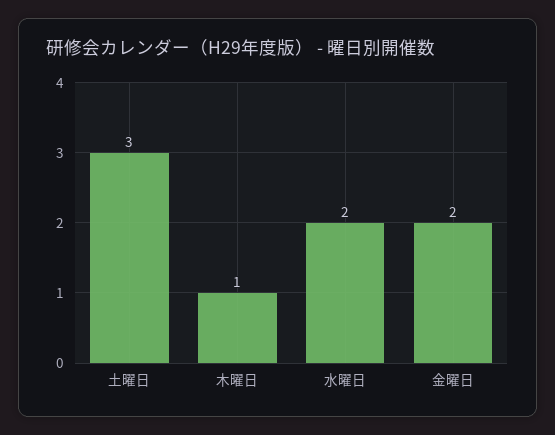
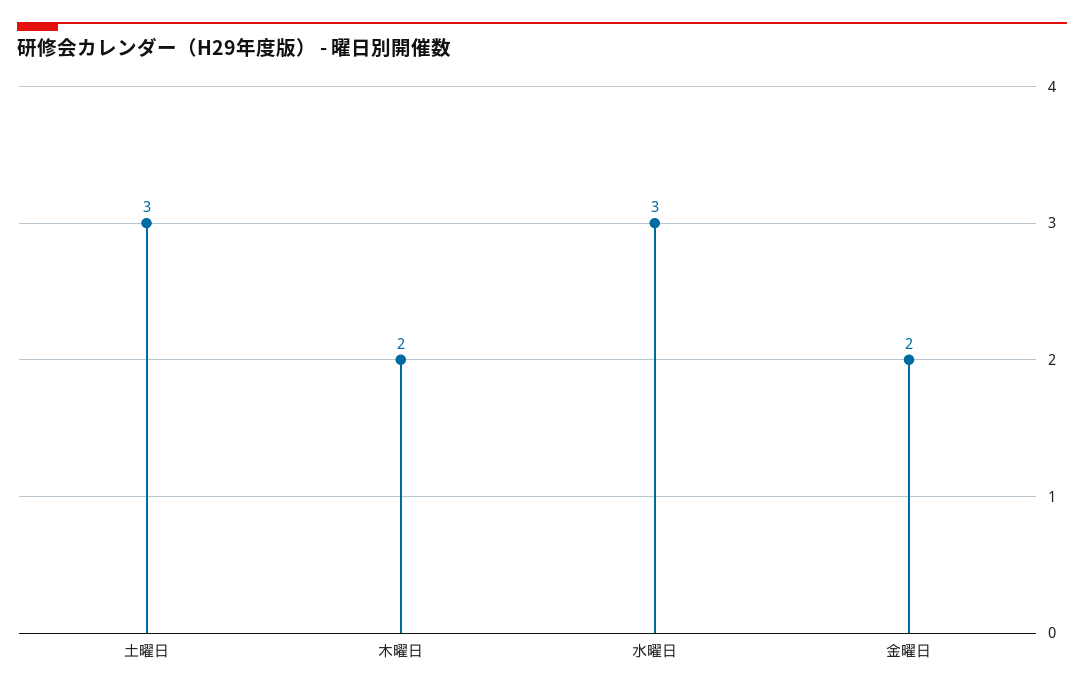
  {
    "土曜日": 3,
-   "木曜日": 1,
+   "木曜日": 2,
-   "水曜日": 2,
+   "水曜日": 3,
    "金曜日": 2
  }

